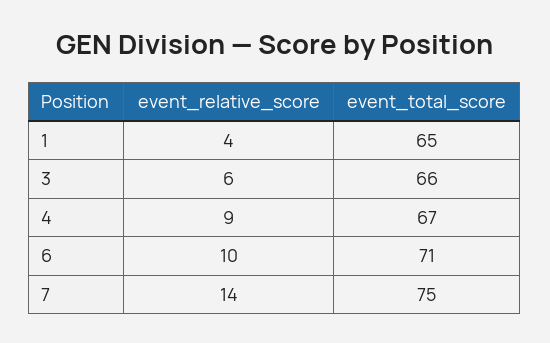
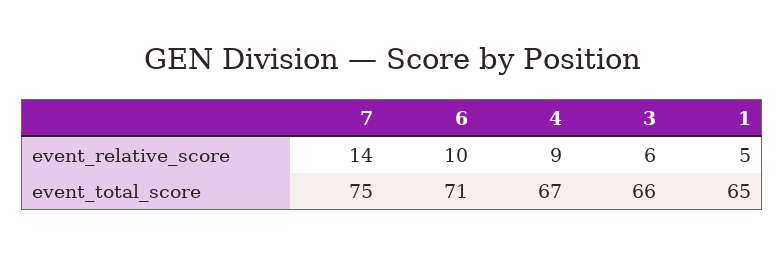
  {
    "event_relative_score": {
-     "1": 4,
+     "1": 5,
      "3": 6,
      "4": 9,
      "6": 10,
      "7": 14
    },
    "event_total_score": {
      "1": 65,
      "3": 66,
      "4": 67,
      "6": 71,
      "7": 75
    }
  }

